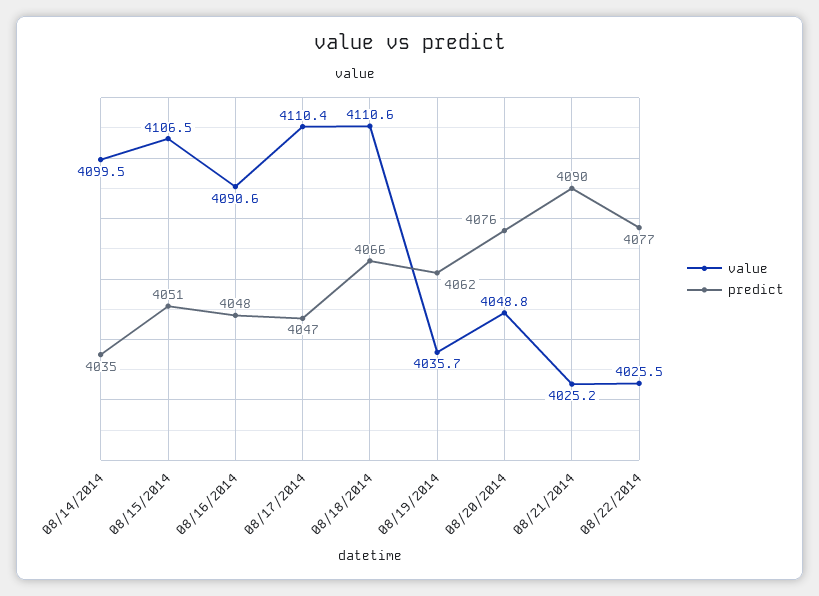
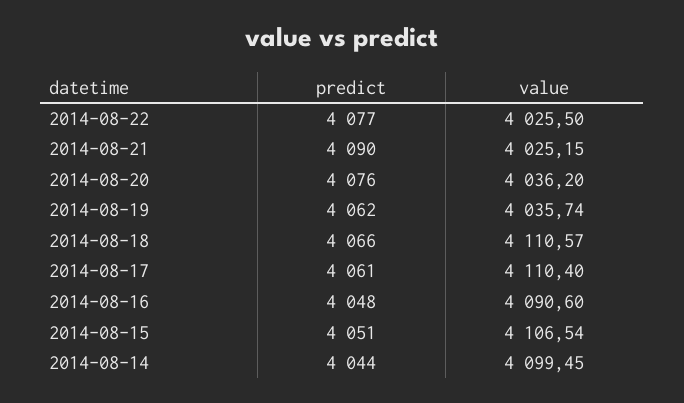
  {
    "value": {
      "08/14/2014": 4099.45,
      "08/15/2014": 4106.54,
      "08/16/2014": 4090.6,
      "08/17/2014": 4110.4,
      "08/18/2014": 4110.57,
      "08/19/2014": 4035.74,
-     "08/20/2014": 4048.8,
+     "08/20/2014": 4036.2,
      "08/21/2014": 4025.15,
      "08/22/2014": 4025.5
    },
    "predict": {
-     "08/14/2014": 4035,
+     "08/14/2014": 4044,
      "08/15/2014": 4051,
      "08/16/2014": 4048,
-     "08/17/2014": 4047,
+     "08/17/2014": 4061,
      "08/18/2014": 4066,
      "08/19/2014": 4062,
      "08/20/2014": 4076,
      "08/21/2014": 4090,
      "08/22/2014": 4077
    }
  }

